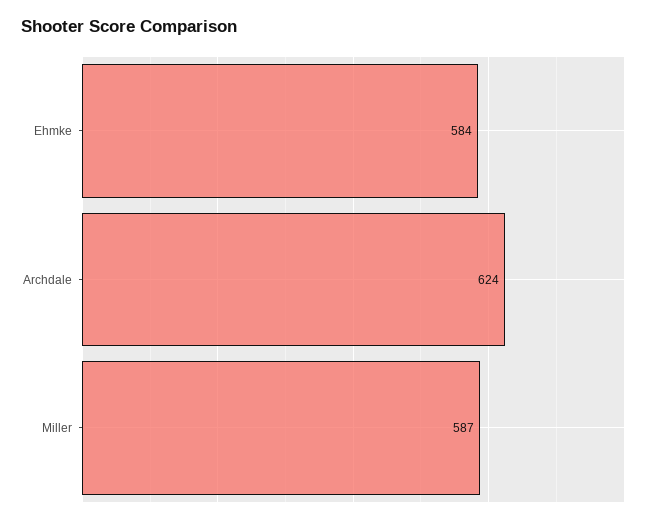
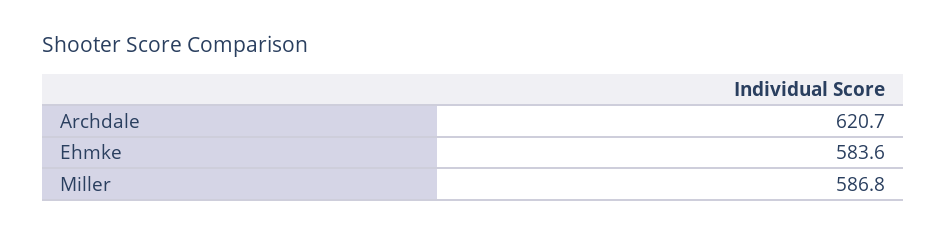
  {
    "Ehmke": 583.6,
-   "Archdale": 624,
+   "Archdale": 620.7,
    "Miller": 586.8
  }

